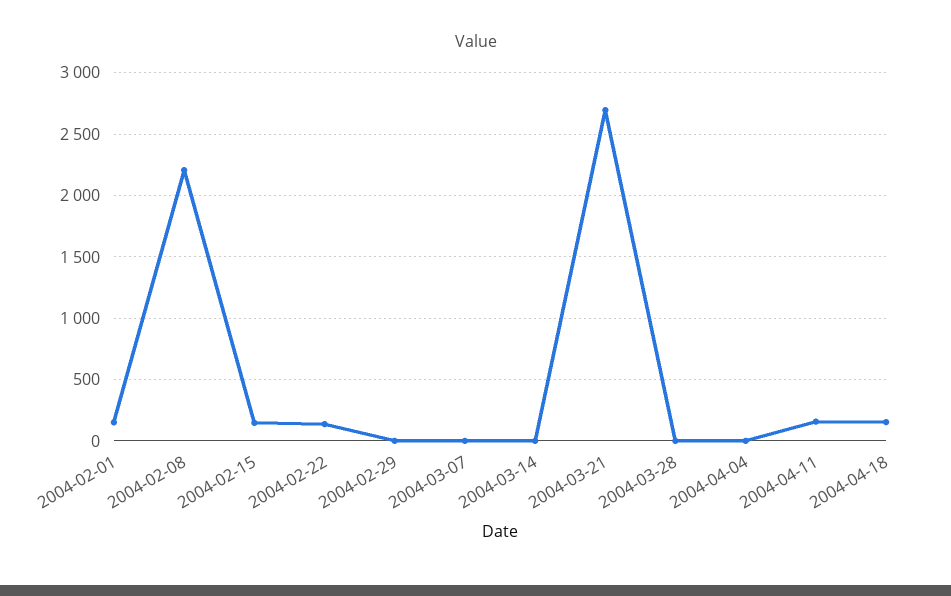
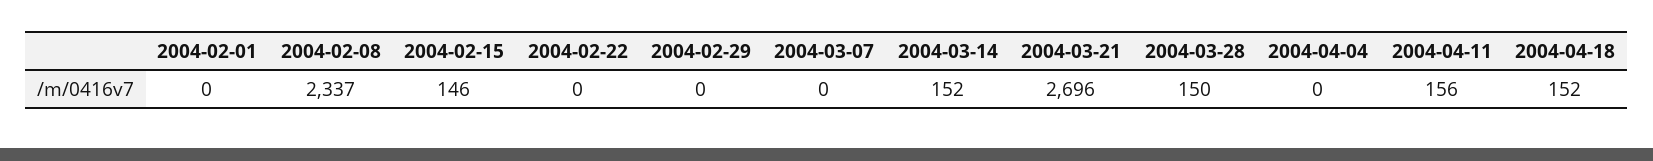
  {
-   "2004-02-01": 150,
+   "2004-02-01": 0,
-   "2004-02-08": 2200,
+   "2004-02-08": 2337,
    "2004-02-15": 146,
-   "2004-02-22": 150,
+   "2004-02-22": 0,
    "2004-02-29": 0,
    "2004-03-07": 0,
-   "2004-03-14": 0,
+   "2004-03-14": 152,
    "2004-03-21": 2696,
-   "2004-03-28": 0,
+   "2004-03-28": 150,
    "2004-04-04": 0,
    "2004-04-11": 156,
    "2004-04-18": 152
  }

